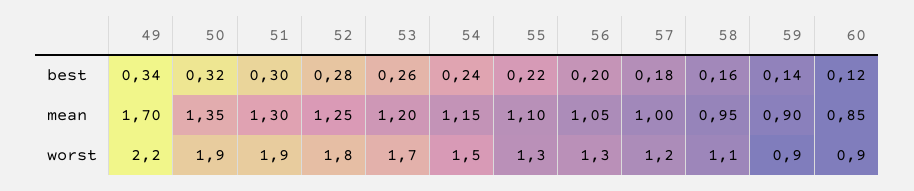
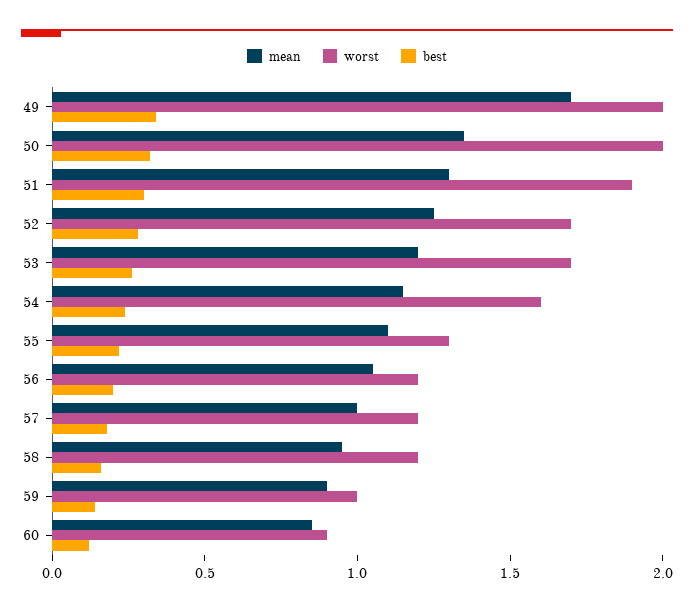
  {
    "best": {
      "49": 0.34,
      "50": 0.32,
      "51": 0.3,
      "52": 0.28,
      "53": 0.26,
      "54": 0.24,
      "55": 0.22,
      "56": 0.2,
      "57": 0.18,
      "58": 0.16,
      "59": 0.14,
      "60": 0.12
    },
    "mean": {
      "49": 1.7,
      "50": 1.35,
      "51": 1.3,
      "52": 1.25,
      "53": 1.2,
      "54": 1.15,
      "55": 1.1,
      "56": 1.05,
      "57": 1,
      "58": 0.95,
      "59": 0.9,
      "60": 0.85
    },
    "worst": {
-     "49": 2.2,
+     "49": 2,
-     "50": 1.9,
+     "50": 2,
      "51": 1.9,
-     "52": 1.8,
+     "52": 1.7,
      "53": 1.7,
-     "54": 1.5,
+     "54": 1.6,
      "55": 1.3,
-     "56": 1.3,
+     "56": 1.2,
      "57": 1.2,
-     "58": 1.1,
+     "58": 1.2,
-     "59": 0.9,
+     "59": 1,
      "60": 0.9
    }
  }

